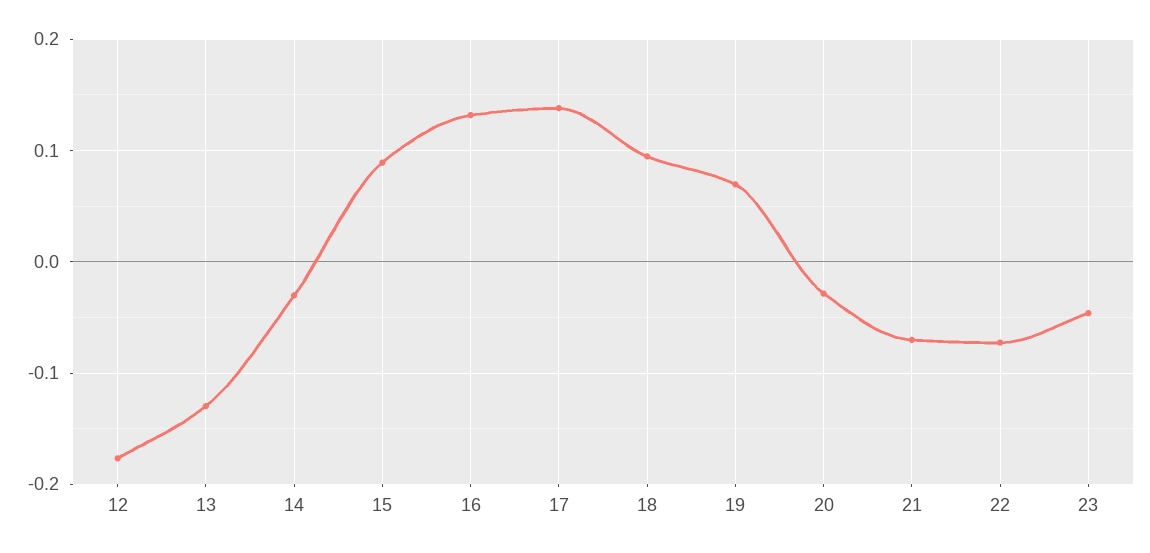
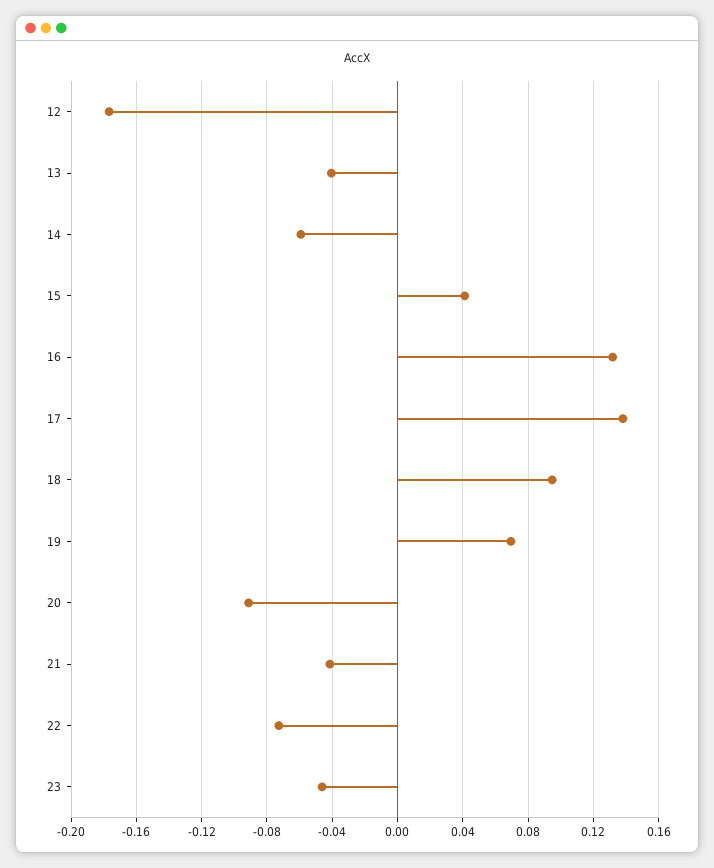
  {
    "12": -0.175,
-   "13": -0.13,
+   "13": -0.04,
-   "14": -0.03,
+   "14": -0.06,
-   "15": 0.09,
+   "15": 0.04,
    "16": 0.13,
    "17": 0.14,
    "18": 0.095,
    "19": 0.07,
-   "20": -0.03,
+   "20": -0.09,
-   "21": -0.07,
+   "21": -0.04,
    "22": -0.075,
    "23": -0.045
  }

